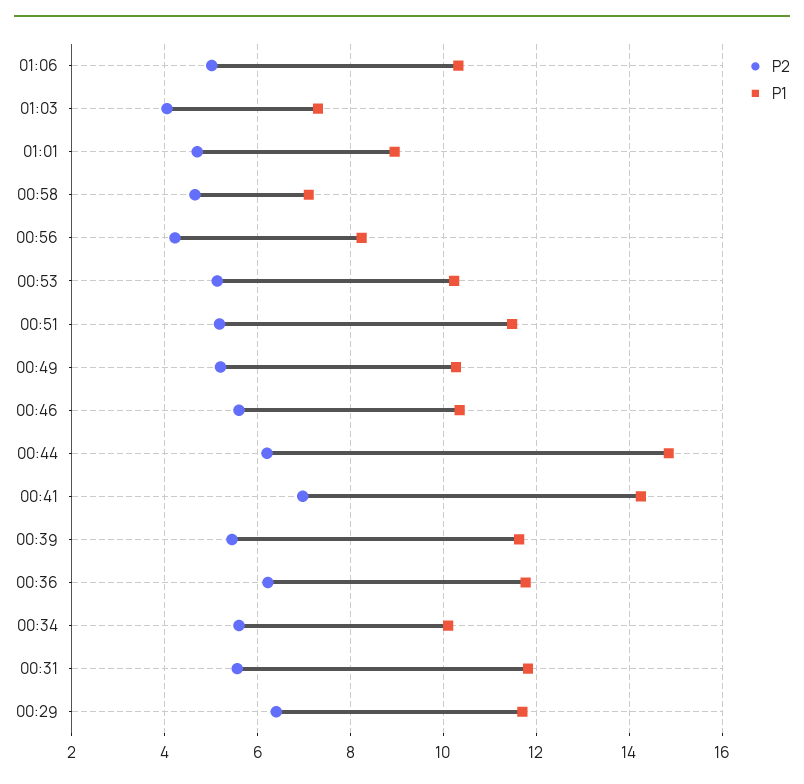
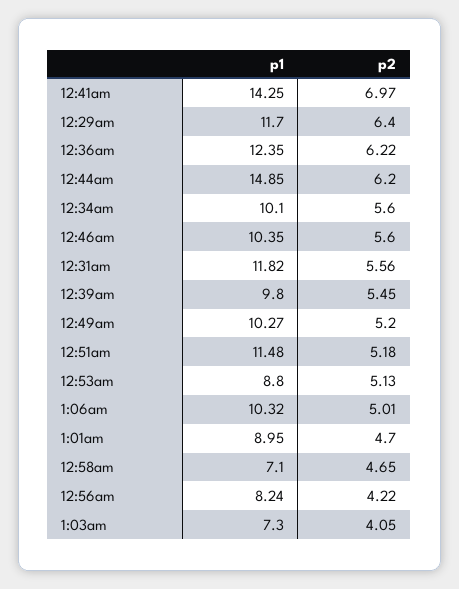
  {
    "P2": {
      "01:06": 5.01,
      "01:03": 4.05,
      "01:01": 4.7,
      "00:58": 4.65,
      "00:56": 4.22,
      "00:53": 5.13,
      "00:51": 5.18,
      "00:49": 5.2,
      "00:46": 5.6,
      "00:44": 6.2,
      "00:41": 6.97,
      "00:39": 5.45,
      "00:36": 6.22,
      "00:34": 5.6,
      "00:31": 5.56,
      "00:29": 6.4
    },
    "P1": {
      "01:06": 10.32,
      "01:03": 7.3,
      "01:01": 8.95,
      "00:58": 7.1,
      "00:56": 8.24,
-     "00:53": 10.2,
+     "00:53": 8.8,
      "00:51": 11.48,
      "00:49": 10.27,
      "00:46": 10.35,
      "00:44": 14.85,
      "00:41": 14.25,
-     "00:39": 11.6,
+     "00:39": 9.8,
-     "00:36": 11.8,
+     "00:36": 12.35,
      "00:34": 10.1,
      "00:31": 11.82,
      "00:29": 11.7
    }
  }

